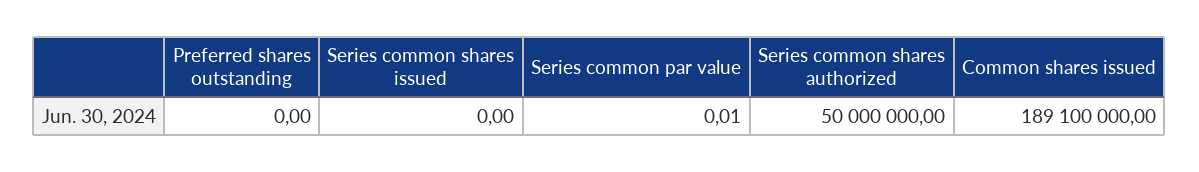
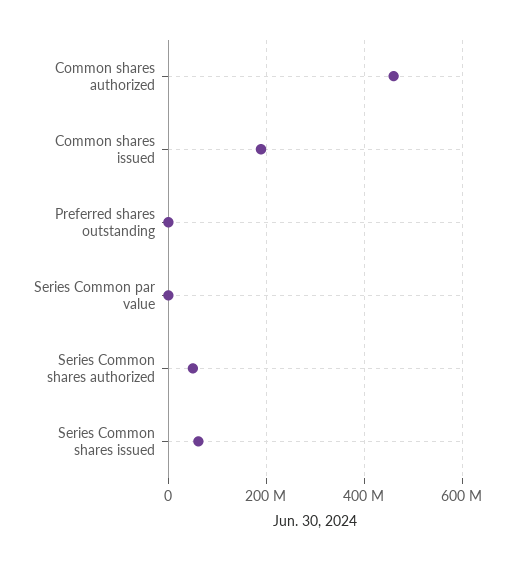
  {
    "Preferred shares outstanding": 0,
-   "Series common shares issued": 0,
+   "Series common shares issued": 60000000,
    "Series common par value": 0.01,
    "Series common shares authorized": 50000000,
-   "Common shares issued": 189100000
+   "Common shares issued": 189100000,
+   "Common shares authorized": 460000000
  }

